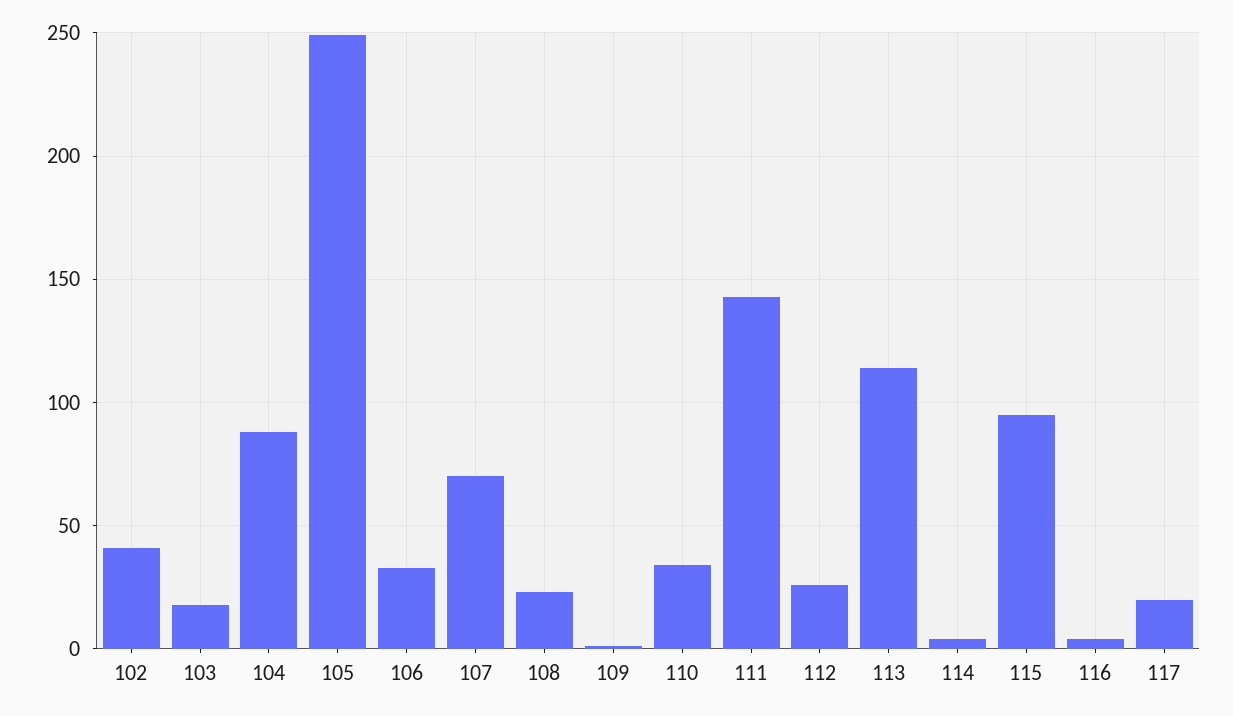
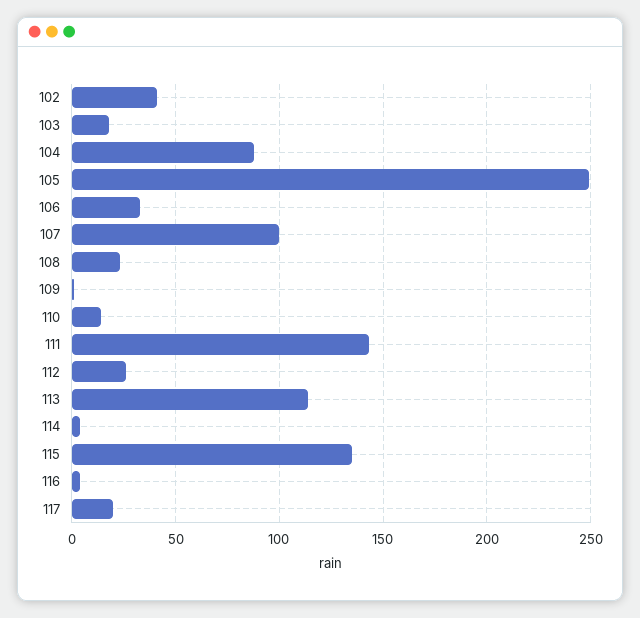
  {
    "102": 40,
    "103": 20,
    "104": 90,
    "105": 250,
    "106": 35,
-   "107": 70,
+   "107": 100,
    "108": 25,
    "109": 0,
-   "110": 35,
+   "110": 15,
    "111": 145,
    "112": 25,
    "113": 115,
    "114": 5,
-   "115": 95,
+   "115": 135,
    "116": 5,
    "117": 20
  }

